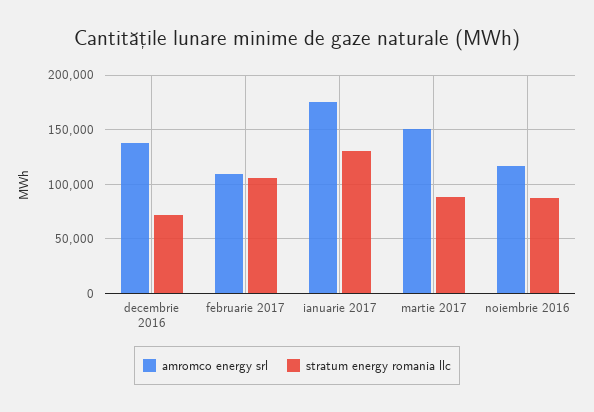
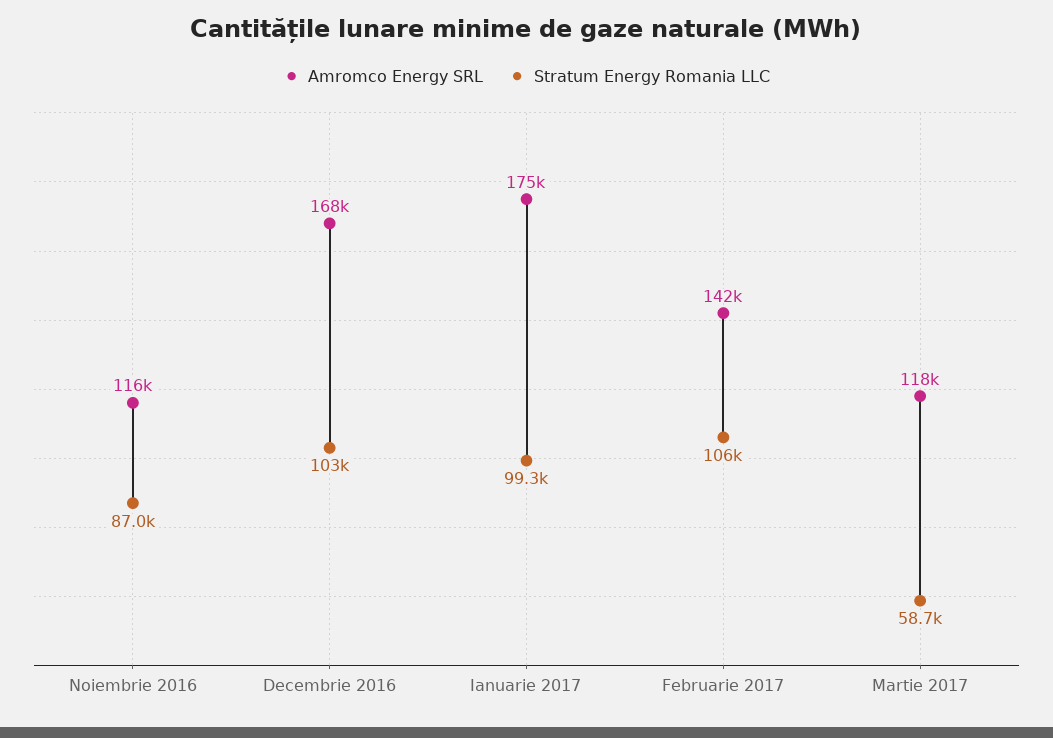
  {
    "amromco energy srl": {
-     "decembrie 2016": 140000,
+     "decembrie 2016": 168000,
-     "februarie 2017": 110000,
+     "februarie 2017": 142000,
      "ianuarie 2017": 175000,
-     "martie 2017": 150000,
+     "martie 2017": 118000,
      "noiembrie 2016": 116000
    },
    "stratum energy romania llc": {
-     "decembrie 2016": 70000,
+     "decembrie 2016": 103000,
      "februarie 2017": 106000,
-     "ianuarie 2017": 130000,
+     "ianuarie 2017": 99300,
-     "martie 2017": 90000,
+     "martie 2017": 58700,
      "noiembrie 2016": 87000
    }
  }

